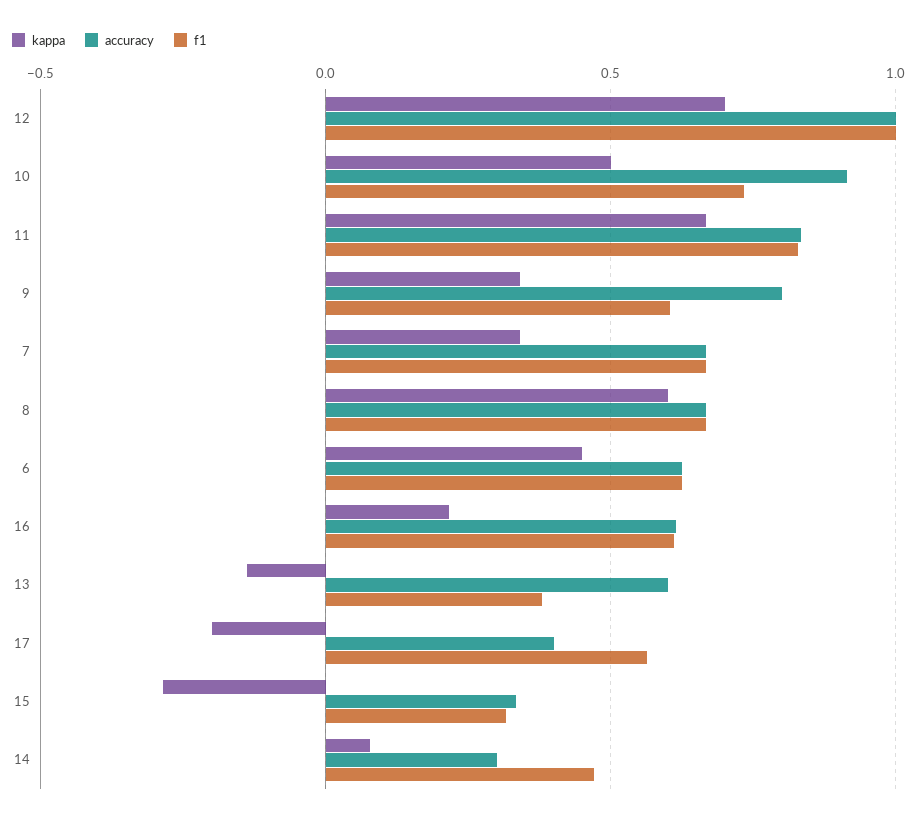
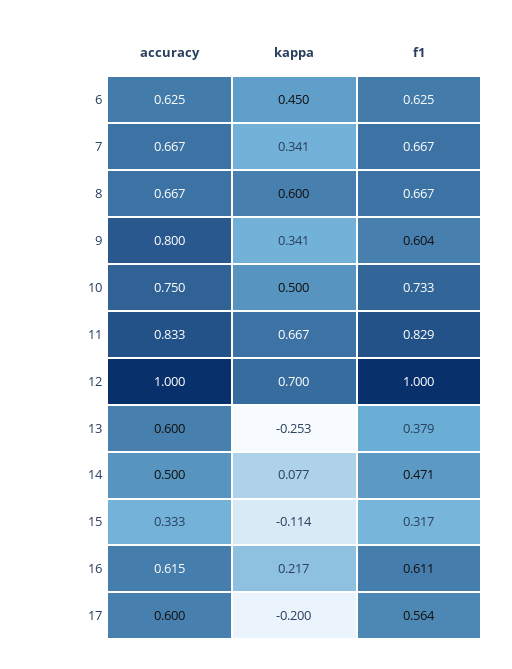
  {
    "kappa": {
      "12": 0.7,
      "10": 0.5,
      "11": 0.667,
      "9": 0.341,
      "7": 0.341,
      "8": 0.6,
      "6": 0.45,
      "16": 0.217,
-     "13": -0.15,
+     "13": -0.253,
      "17": -0.2,
-     "15": -0.3,
+     "15": -0.114,
      "14": 0.077
    },
    "accuracy": {
      "12": 1,
-     "10": 0.9,
+     "10": 0.75,
      "11": 0.833,
      "9": 0.8,
      "7": 0.667,
      "8": 0.667,
      "6": 0.625,
      "16": 0.615,
      "13": 0.6,
-     "17": 0.4,
+     "17": 0.6,
      "15": 0.333,
-     "14": 0.3
+     "14": 0.5
    },
    "f1": {
      "12": 1,
      "10": 0.733,
      "11": 0.829,
      "9": 0.604,
      "7": 0.667,
      "8": 0.667,
      "6": 0.625,
      "16": 0.611,
      "13": 0.379,
      "17": 0.564,
      "15": 0.317,
      "14": 0.471
    }
  }

